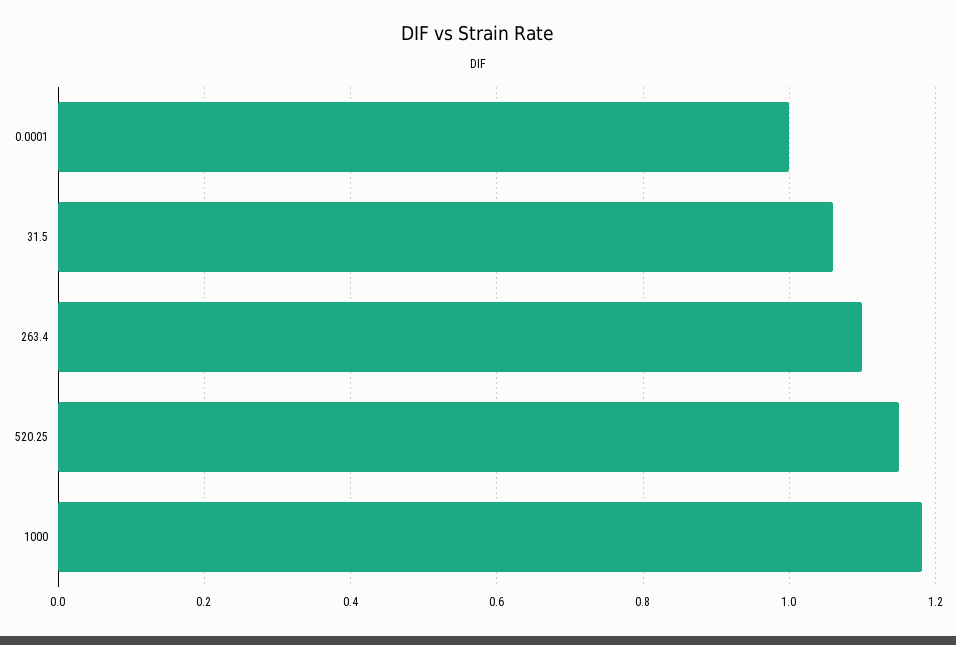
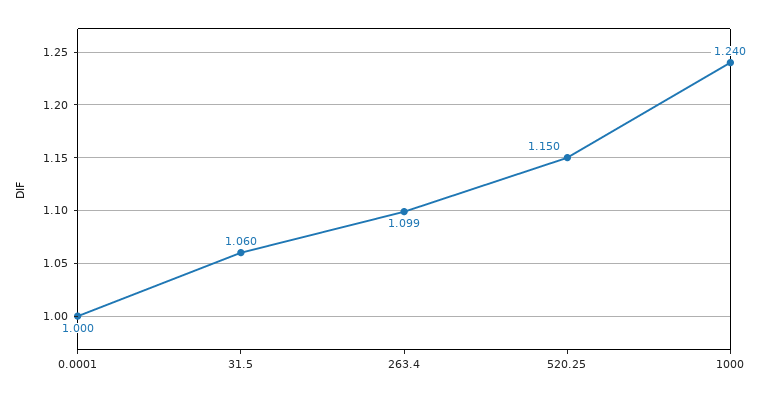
  {
    "0.0001": 1,
    "31.5": 1.06,
    "263.4": 1.099,
    "520.25": 1.15,
-   "1000": 1.18
+   "1000": 1.24
  }

